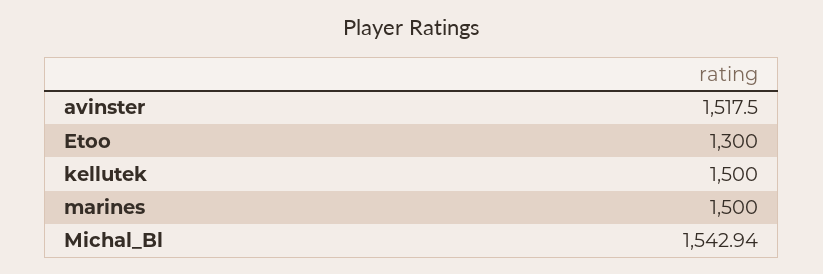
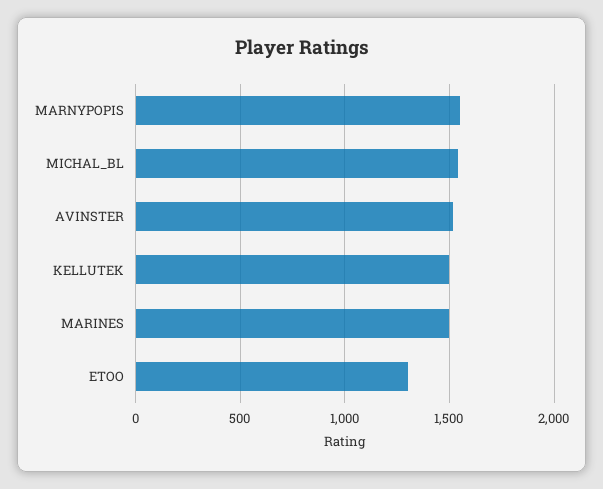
  {
    "avinster": 1517.5,
    "Etoo": 1300,
    "kellutek": 1500,
    "marines": 1500,
-   "Michal_Bl": 1542.94
+   "Michal_Bl": 1542.94,
+   "MARNYPOPIS": 1550
  }

